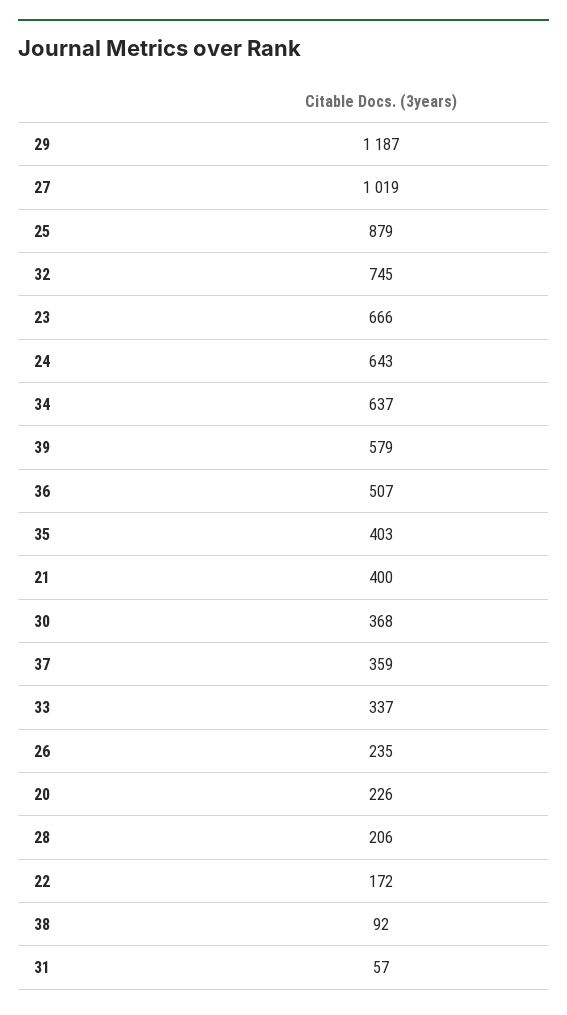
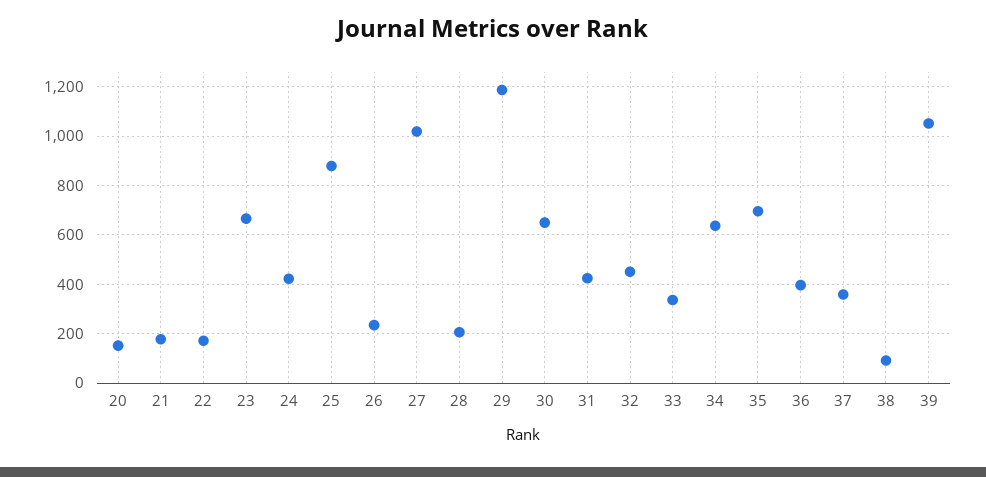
  {
    "29": 1187,
    "27": 1019,
    "25": 879,
-   "32": 745,
+   "32": 450,
    "23": 666,
-   "24": 643,
+   "24": 425,
    "34": 637,
-   "39": 579,
+   "39": 1050,
-   "36": 507,
+   "36": 400,
-   "35": 403,
+   "35": 700,
-   "21": 400,
+   "21": 175,
-   "30": 368,
+   "30": 650,
    "37": 359,
    "33": 337,
    "26": 235,
-   "20": 226,
+   "20": 150,
    "28": 206,
    "22": 172,
    "38": 92,
-   "31": 57
+   "31": 425
  }

